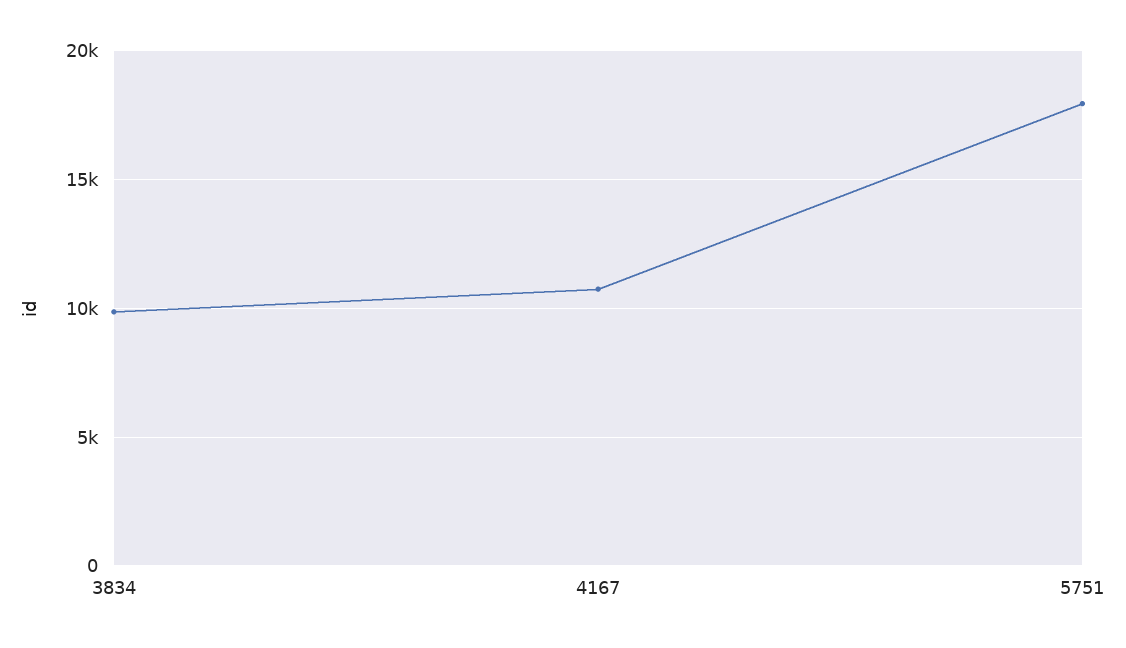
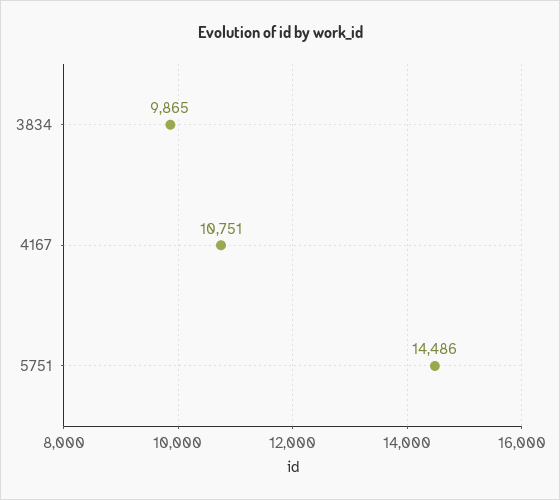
  {
    "3834": 9865,
    "4167": 10751,
-   "5751": 18000
+   "5751": 14486
  }

